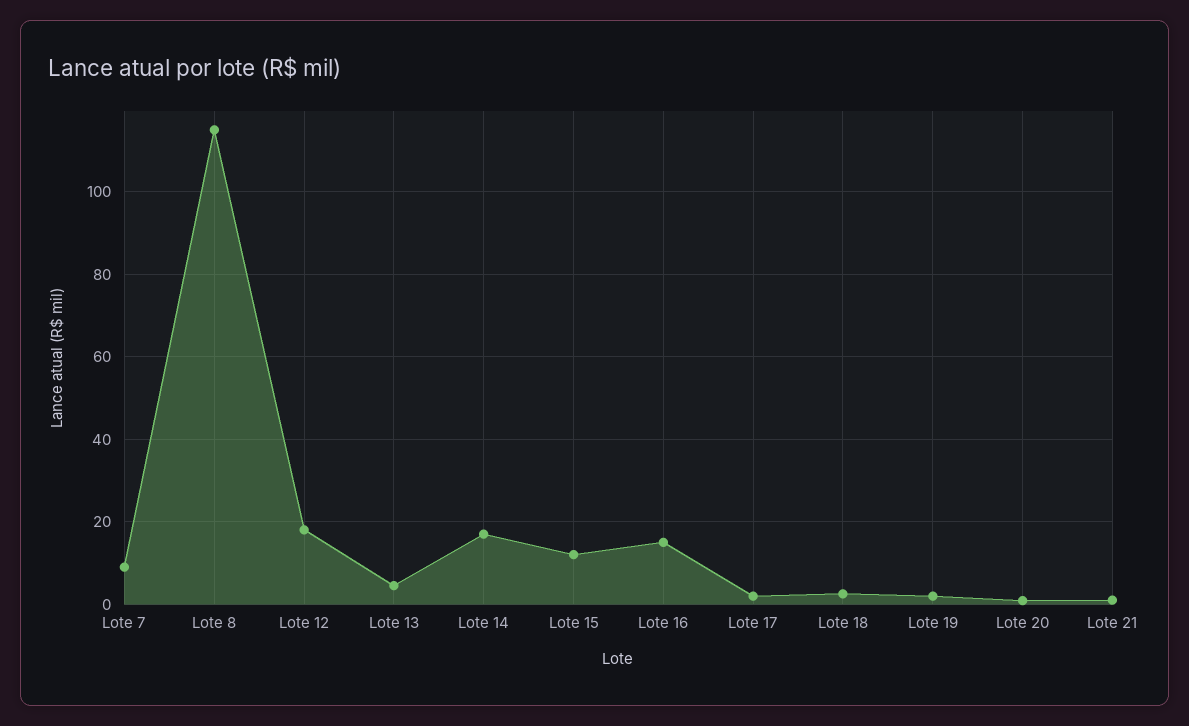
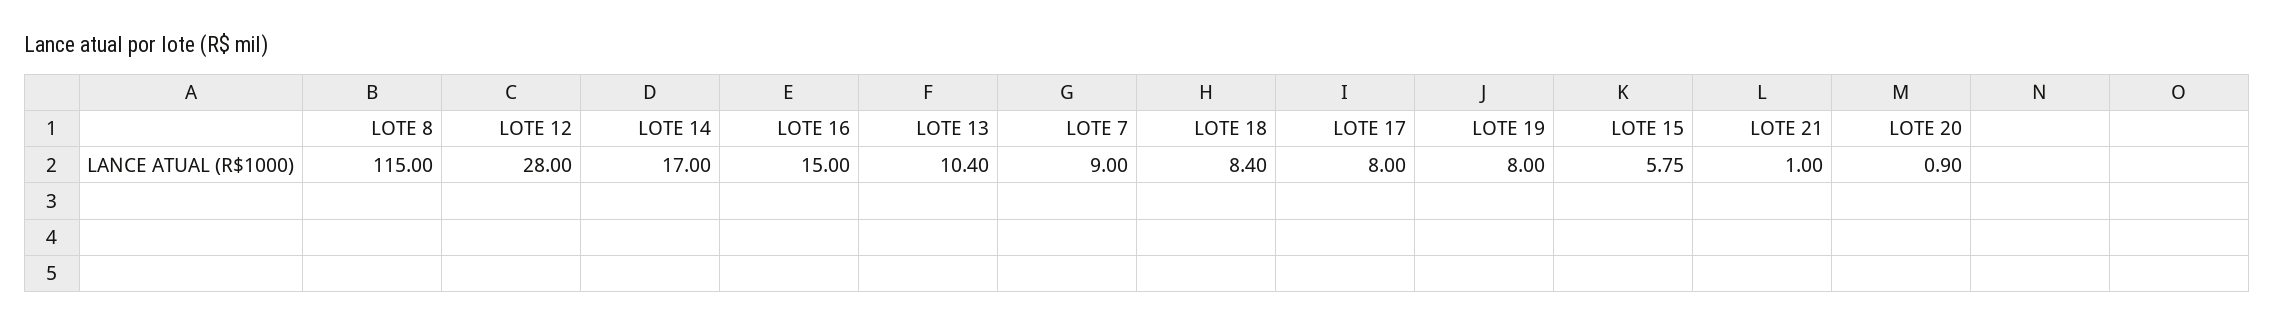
  {
    "Lote 7": 9,
    "Lote 8": 115,
-   "Lote 12": 18,
+   "Lote 12": 28,
-   "Lote 13": 4,
+   "Lote 13": 10.4,
    "Lote 14": 17,
-   "Lote 15": 12,
+   "Lote 15": 5.75,
    "Lote 16": 15,
-   "Lote 17": 2,
+   "Lote 17": 8,
-   "Lote 18": 2,
+   "Lote 18": 8.4,
-   "Lote 19": 2,
+   "Lote 19": 8,
    "Lote 20": 0.9,
    "Lote 21": 1
  }

